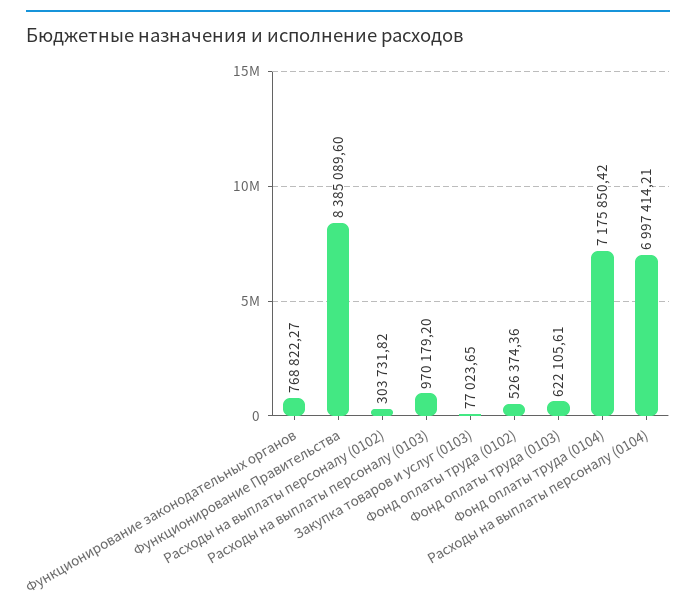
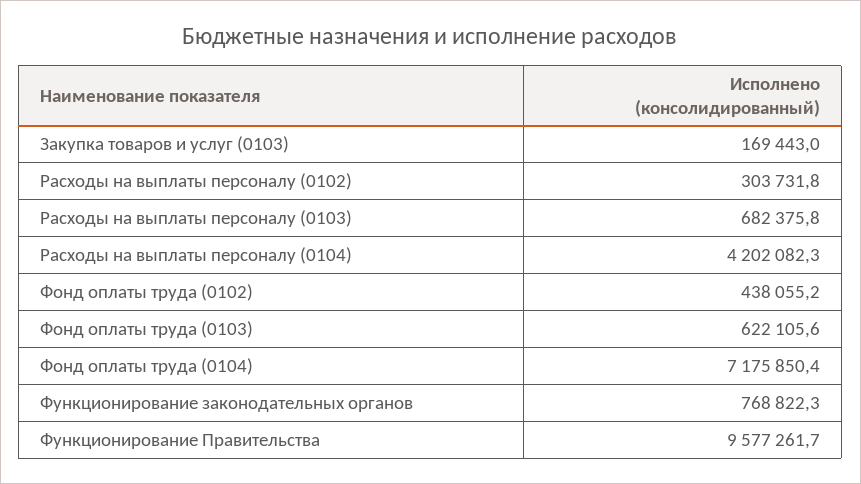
  {
    "Функционирование законодательных органов": 768822.27,
-   "Функционирование Правительства": 8385089.6,
+   "Функционирование Правительства": 9577261.7,
    "Расходы на выплаты персоналу (0102)": 303731.82,
-   "Расходы на выплаты персоналу (0103)": 970179.2,
+   "Расходы на выплаты персоналу (0103)": 682375.8,
-   "Закупка товаров и услуг (0103)": 77023.65,
+   "Закупка товаров и услуг (0103)": 169443,
-   "Фонд оплаты труда (0102)": 526374.36,
+   "Фонд оплаты труда (0102)": 438055.2,
    "Фонд оплаты труда (0103)": 622105.61,
    "Фонд оплаты труда (0104)": 7175850.42,
-   "Расходы на выплаты персоналу (0104)": 6997414.21
+   "Расходы на выплаты персоналу (0104)": 4202082.3
  }

